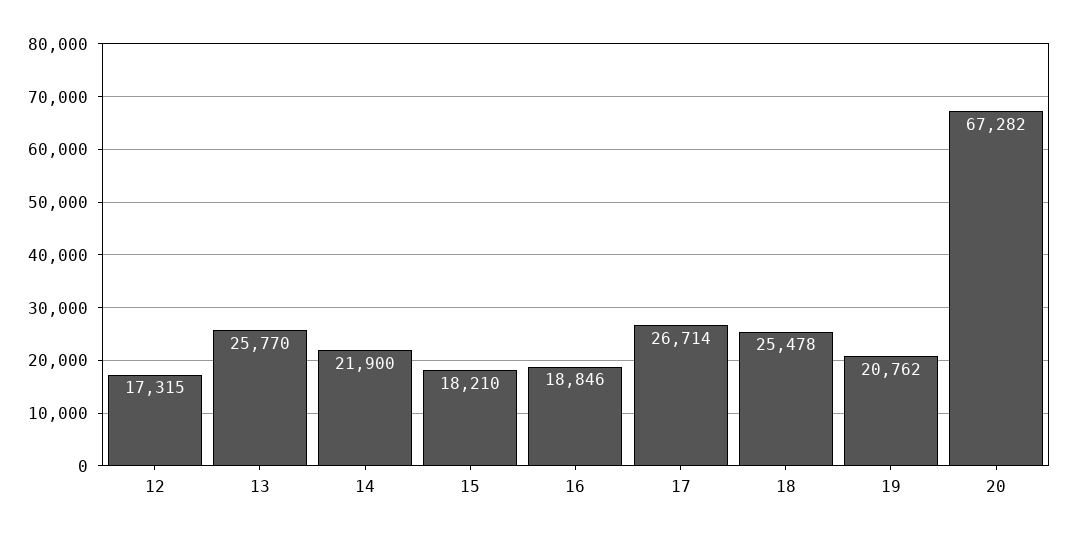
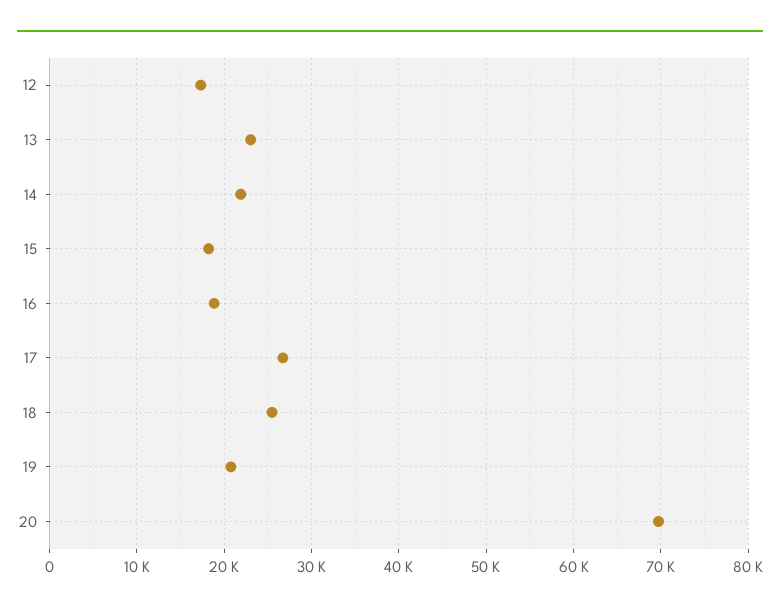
  {
    "12": 17315,
-   "13": 25770,
+   "13": 23000,
    "14": 21900,
    "15": 18210,
    "16": 18846,
    "17": 26714,
    "18": 25478,
    "19": 20762,
-   "20": 67282
+   "20": 70000
  }

